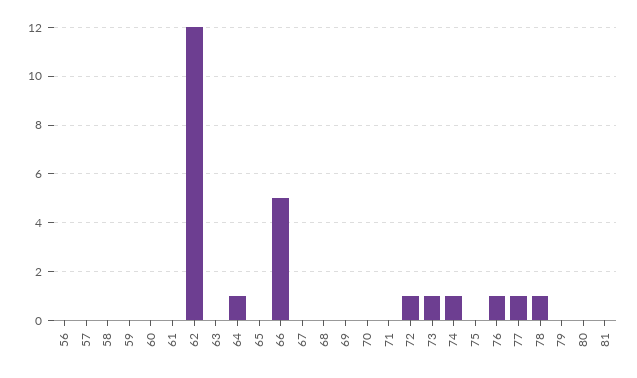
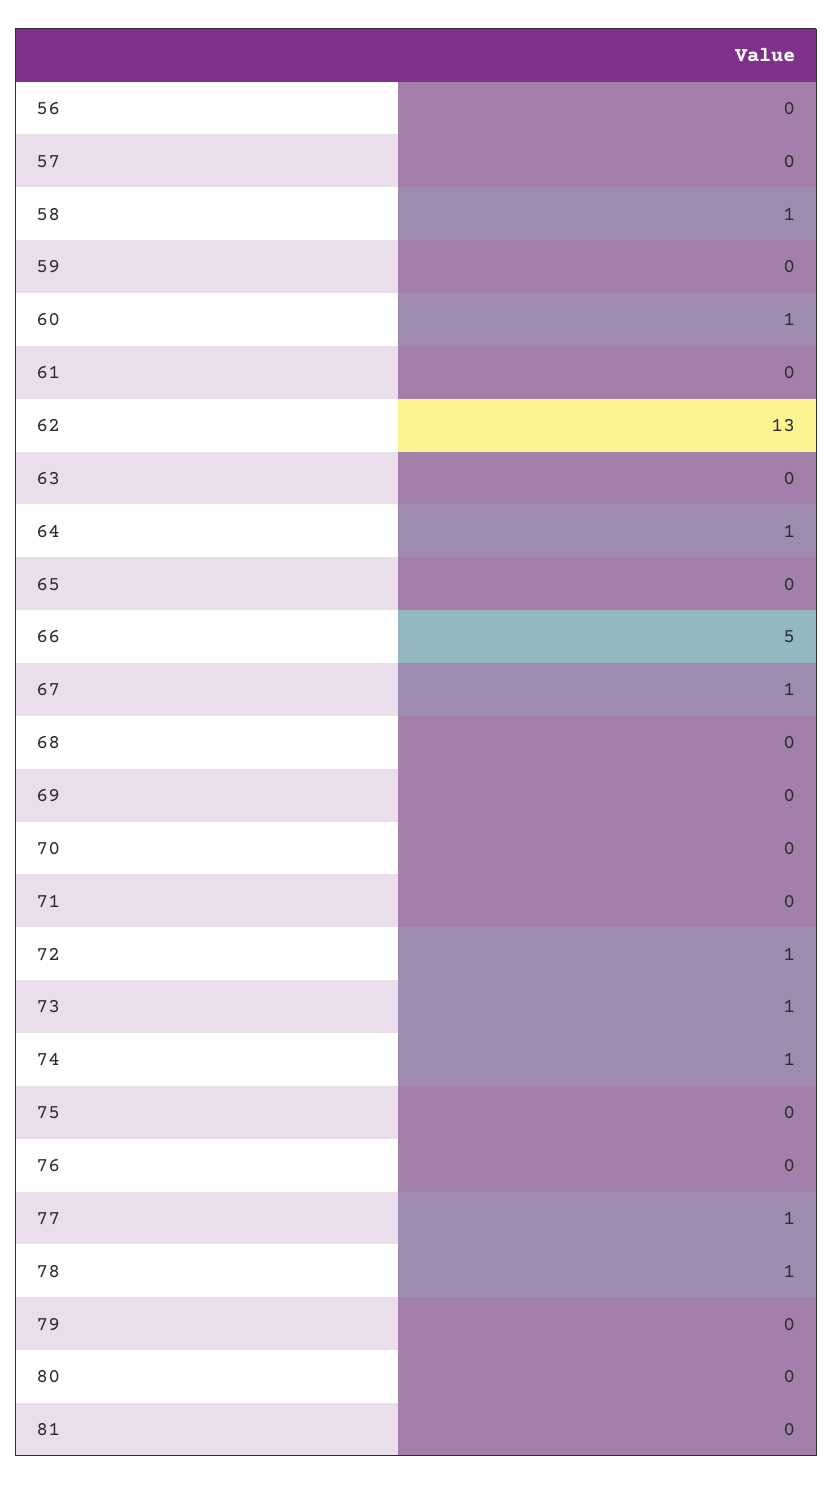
  {
    "56": 0,
    "57": 0,
-   "58": 0,
+   "58": 1,
    "59": 0,
-   "60": 0,
+   "60": 1,
    "61": 0,
-   "62": 12,
+   "62": 13,
    "63": 0,
    "64": 1,
    "65": 0,
    "66": 5,
-   "67": 0,
+   "67": 1,
    "68": 0,
    "69": 0,
    "70": 0,
    "71": 0,
    "72": 1,
    "73": 1,
    "74": 1,
    "75": 0,
-   "76": 1,
+   "76": 0,
    "77": 1,
    "78": 1,
    "79": 0,
    "80": 0,
    "81": 0
  }

